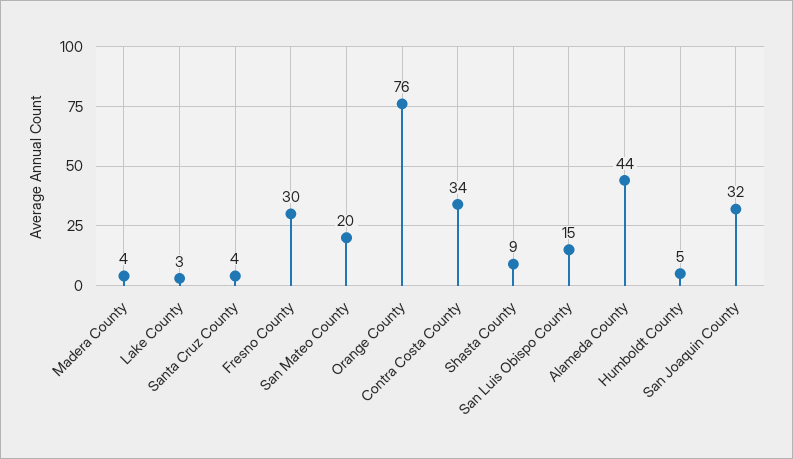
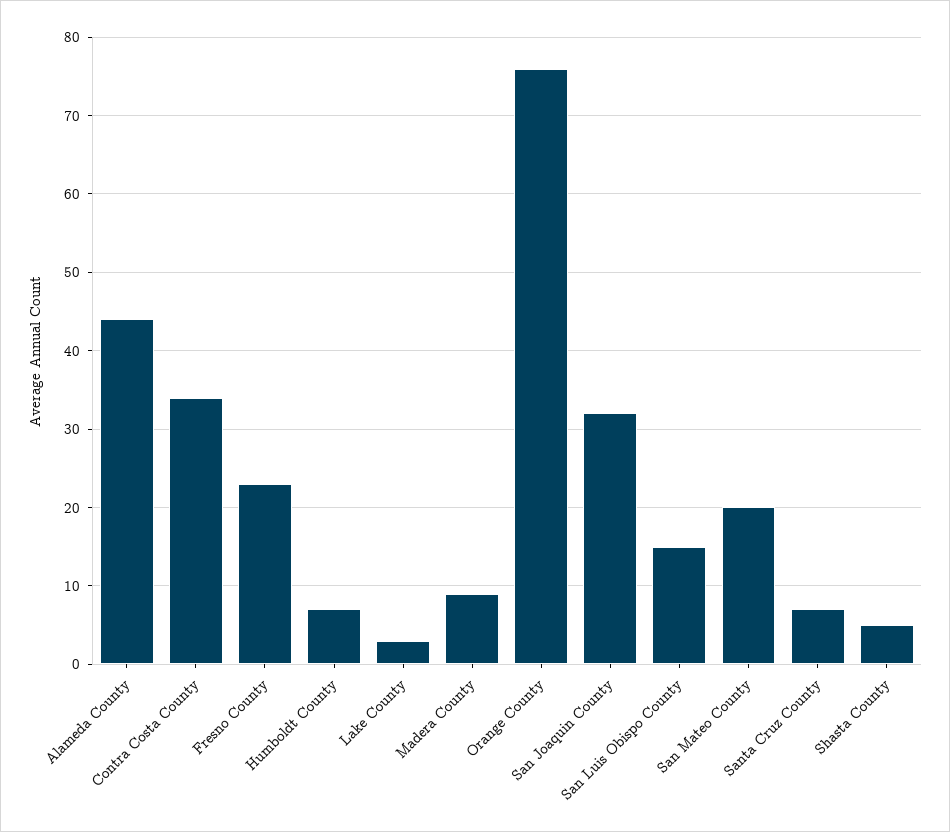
  {
-   "Madera County": 4,
+   "Madera County": 9,
    "Lake County": 3,
-   "Santa Cruz County": 4,
+   "Santa Cruz County": 7,
-   "Fresno County": 30,
+   "Fresno County": 23,
    "San Mateo County": 20,
    "Orange County": 76,
    "Contra Costa County": 34,
-   "Shasta County": 9,
+   "Shasta County": 5,
    "San Luis Obispo County": 15,
    "Alameda County": 44,
-   "Humboldt County": 5,
+   "Humboldt County": 7,
    "San Joaquin County": 32
  }

